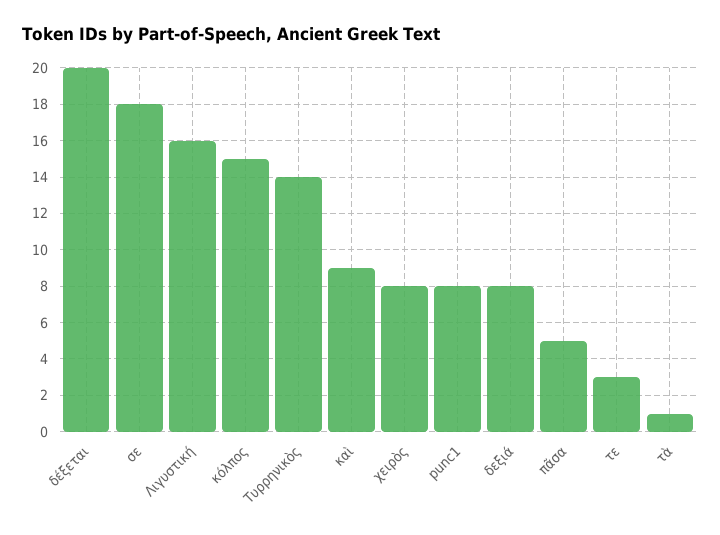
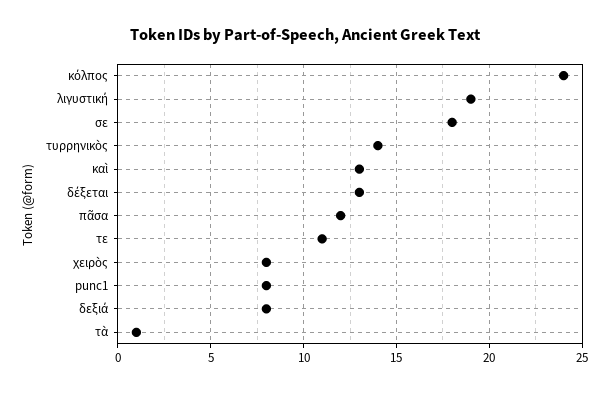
  {
-   "δέξεται": 20,
+   "δέξεται": 13,
    "σε": 18,
-   "Λιγυστική": 16,
+   "Λιγυστική": 19,
-   "κόλπος": 15,
+   "κόλπος": 24,
    "Τυρρηνικὸς": 14,
-   "καὶ": 9,
+   "καὶ": 13,
    "χειρὸς": 8,
    "punc1": 8,
    "δεξιά": 8,
-   "πᾶσα": 5,
+   "πᾶσα": 12,
-   "τε": 3,
+   "τε": 11,
    "τὰ": 1
  }

